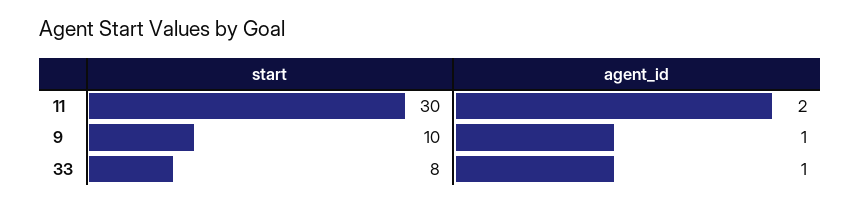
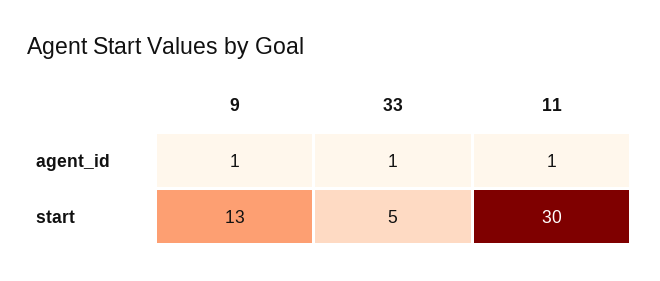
  {
    "start": {
      "11": 30,
-     "9": 10,
+     "9": 13,
-     "33": 8
+     "33": 5
    },
    "agent_id": {
-     "11": 2,
+     "11": 1,
      "9": 1,
      "33": 1
    }
  }

